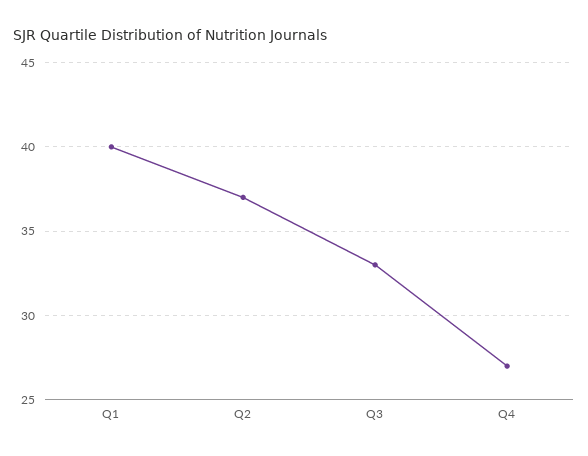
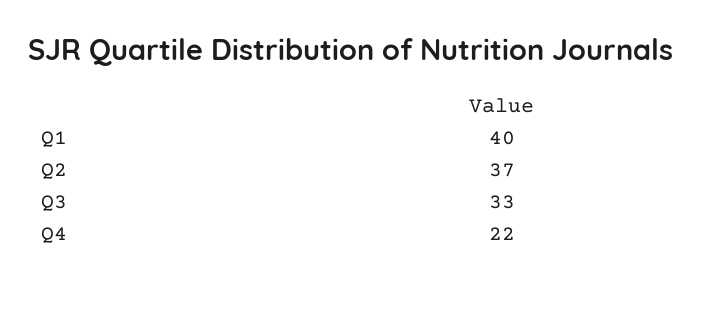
  {
    "Q1": 40,
    "Q2": 37,
    "Q3": 33,
-   "Q4": 27
+   "Q4": 22
  }

